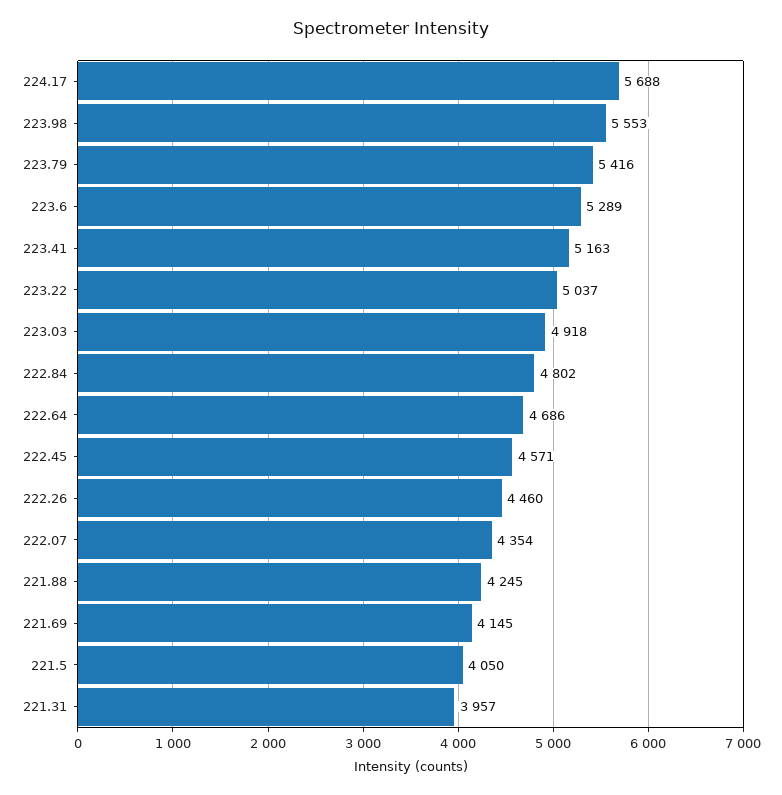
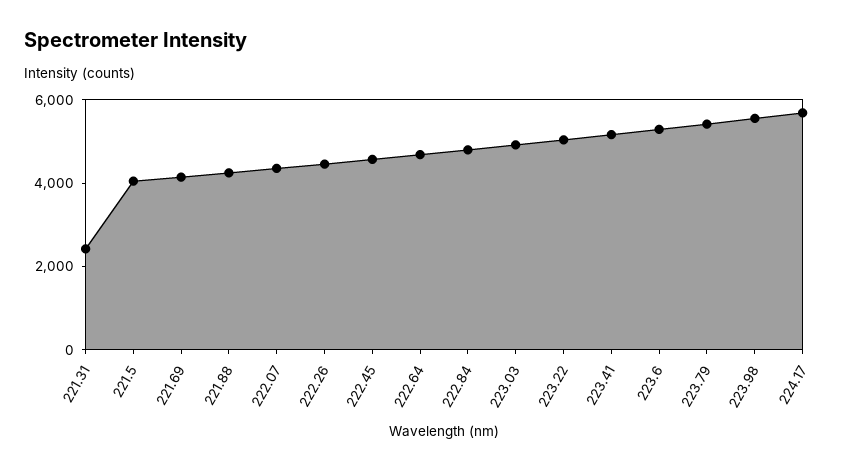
  {
    "224.17": 5688,
    "223.98": 5553,
    "223.79": 5416,
    "223.6": 5289,
    "223.41": 5163,
    "223.22": 5037,
    "223.03": 4918,
    "222.84": 4802,
    "222.64": 4686,
    "222.45": 4571,
    "222.26": 4460,
    "222.07": 4354,
    "221.88": 4245,
    "221.69": 4145,
    "221.5": 4050,
-   "221.31": 3957
+   "221.31": 2500
  }

